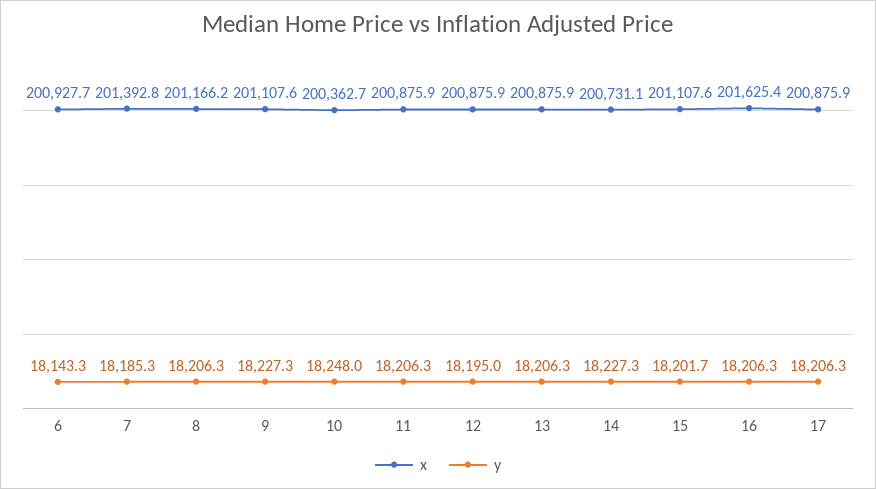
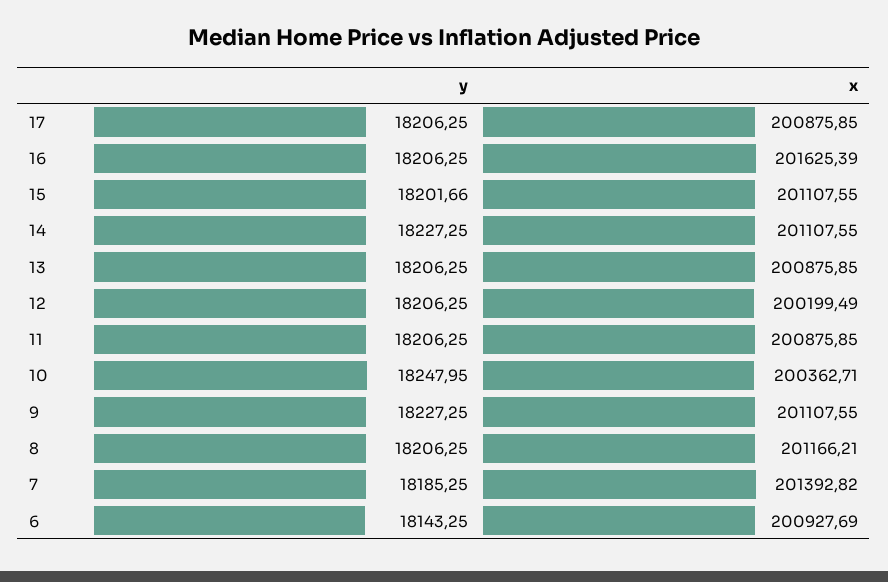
  {
    "x": {
      "6": 200927.69,
      "7": 201392.82,
      "8": 201166.21,
      "9": 201107.55,
      "10": 200362.71,
      "11": 200875.85,
-     "12": 200875.9,
+     "12": 200199.49,
      "13": 200875.85,
-     "14": 200731.1,
+     "14": 201107.55,
      "15": 201107.55,
      "16": 201625.39,
      "17": 200875.85
    },
    "y": {
      "6": 18143.25,
      "7": 18185.25,
      "8": 18206.25,
      "9": 18227.25,
      "10": 18247.95,
      "11": 18206.25,
-     "12": 18195,
+     "12": 18206.25,
      "13": 18206.25,
      "14": 18227.25,
      "15": 18201.66,
      "16": 18206.25,
      "17": 18206.25
    }
  }

